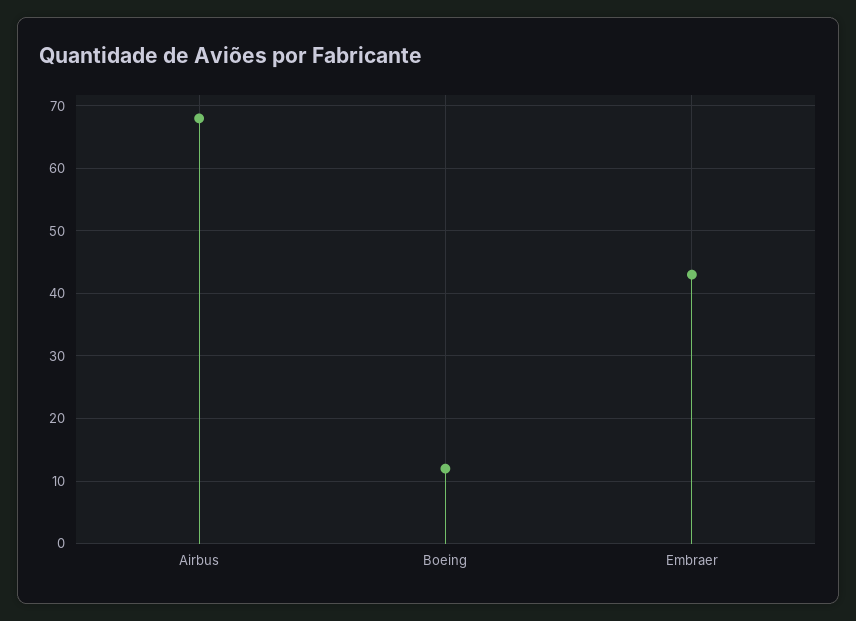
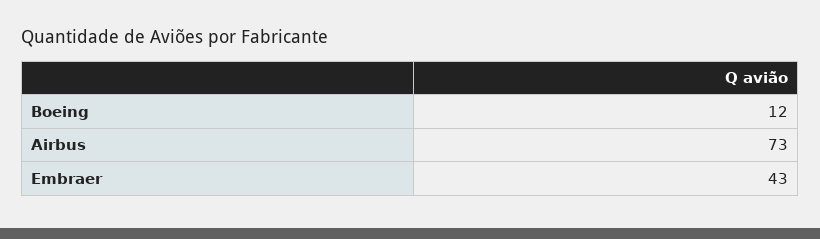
  {
-   "Airbus": 68,
+   "Airbus": 73,
    "Boeing": 12,
    "Embraer": 43
  }

